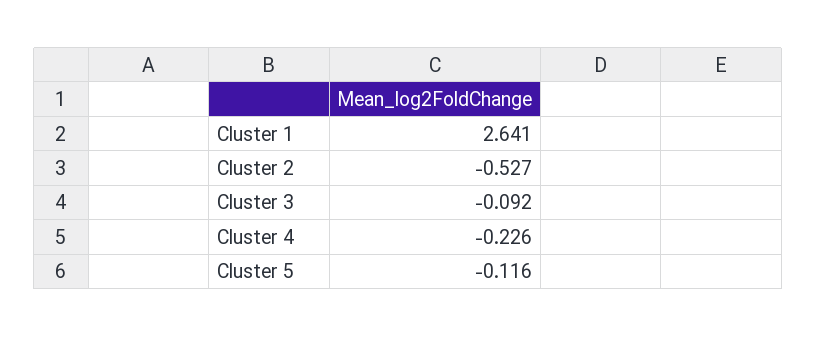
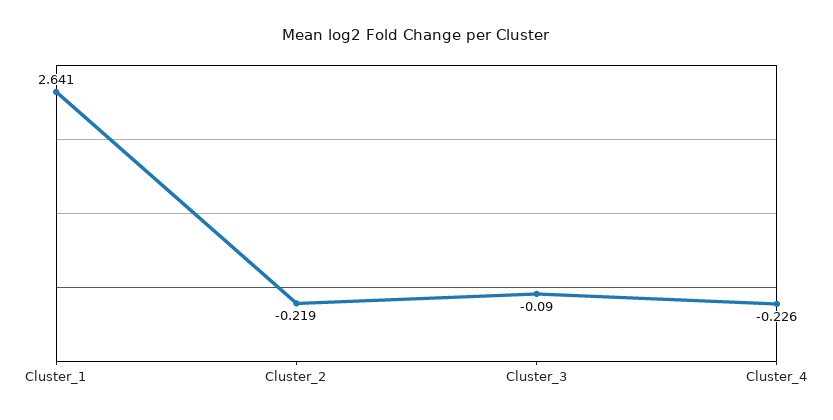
  {
    "Cluster 1": 2.641,
-   "Cluster 2": -0.527,
+   "Cluster 2": -0.219,
-   "Cluster 3": -0.092,
+   "Cluster 3": -0.09,
-   "Cluster 4": -0.226,
+   "Cluster 4": -0.226
-   "Cluster 5": -0.116
  }

